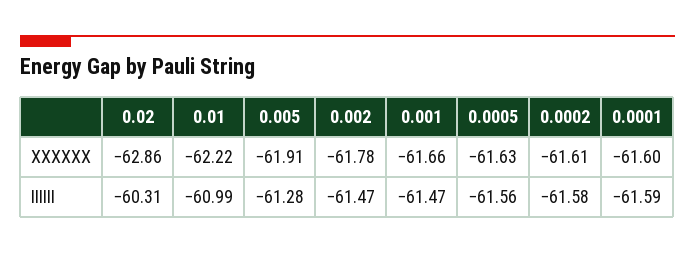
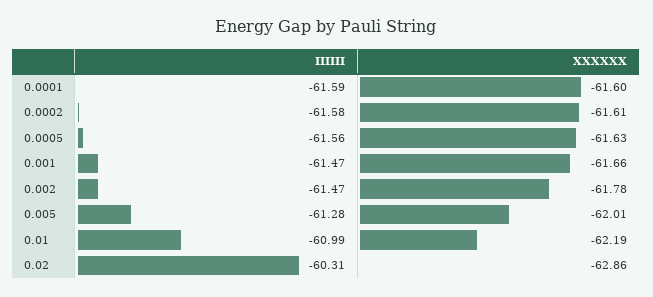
  {
    "0.02": {
      "XXXXXX": -62.86,
      "IIIIII": -60.31
    },
    "0.01": {
-     "XXXXXX": -62.22,
+     "XXXXXX": -62.19,
      "IIIIII": -60.99
    },
    "0.005": {
-     "XXXXXX": -61.91,
+     "XXXXXX": -62.01,
      "IIIIII": -61.28
    },
    "0.002": {
      "XXXXXX": -61.78,
      "IIIIII": -61.47
    },
    "0.001": {
      "XXXXXX": -61.66,
      "IIIIII": -61.47
    },
    "0.0005": {
      "XXXXXX": -61.63,
      "IIIIII": -61.56
    },
    "0.0002": {
      "XXXXXX": -61.61,
      "IIIIII": -61.58
    },
    "0.0001": {
      "XXXXXX": -61.6,
      "IIIIII": -61.59
    }
  }

